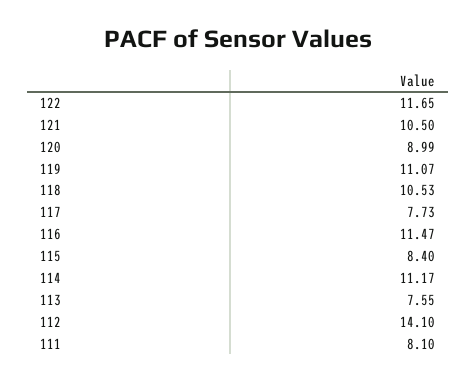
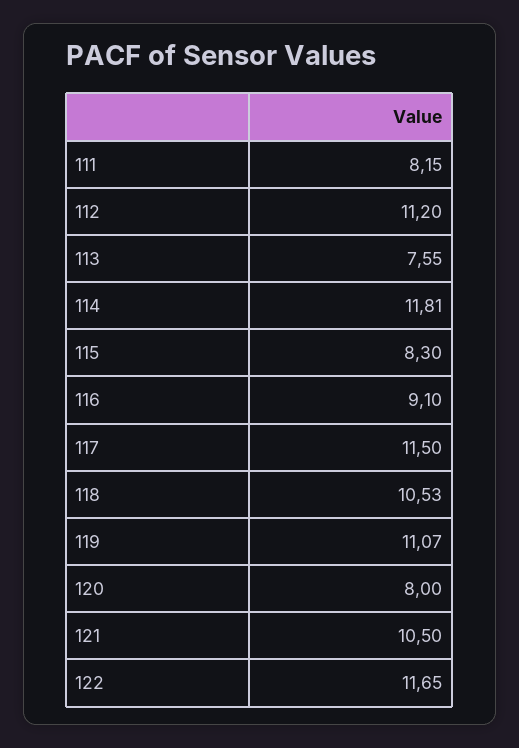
  {
    "122": 11.65,
    "121": 10.5,
-   "120": 8.99,
+   "120": 8,
    "119": 11.07,
    "118": 10.53,
-   "117": 7.73,
+   "117": 11.5,
-   "116": 11.47,
+   "116": 9.1,
-   "115": 8.4,
+   "115": 8.3,
-   "114": 11.17,
+   "114": 11.81,
    "113": 7.55,
-   "112": 14.1,
+   "112": 11.2,
-   "111": 8.1
+   "111": 8.15
  }

